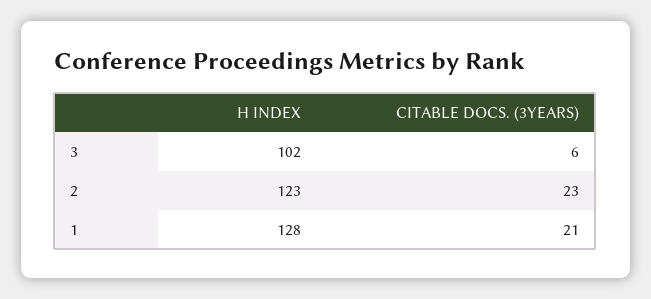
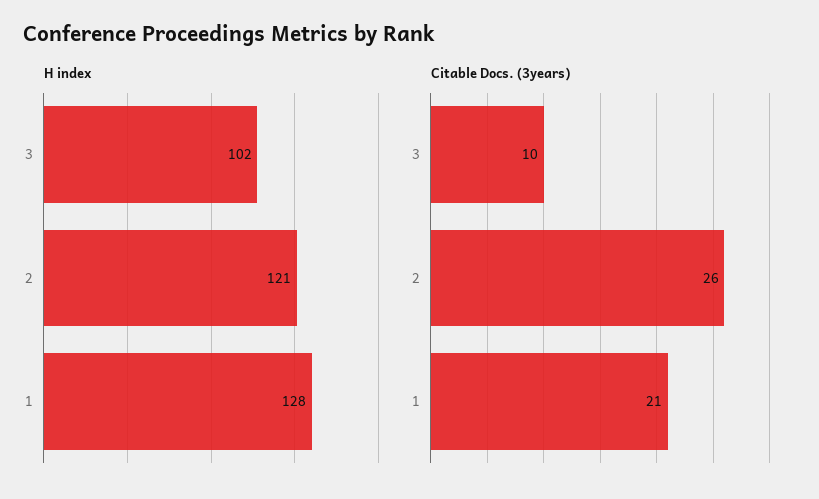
  {
    "H INDEX": {
      "3": 102,
-     "2": 123,
+     "2": 121,
      "1": 128
    },
    "CITABLE DOCS. (3YEARS)": {
-     "3": 6,
+     "3": 10,
-     "2": 23,
+     "2": 26,
      "1": 21
    }
  }

